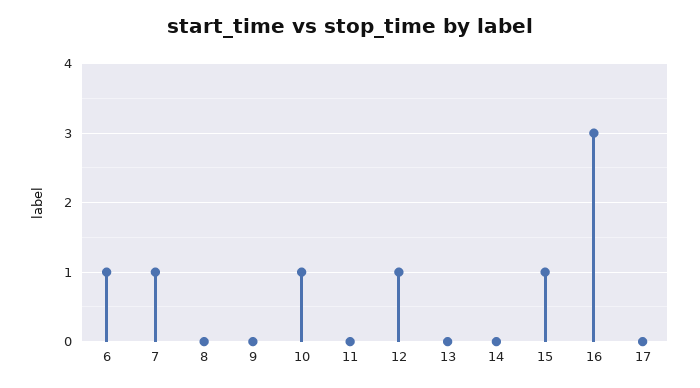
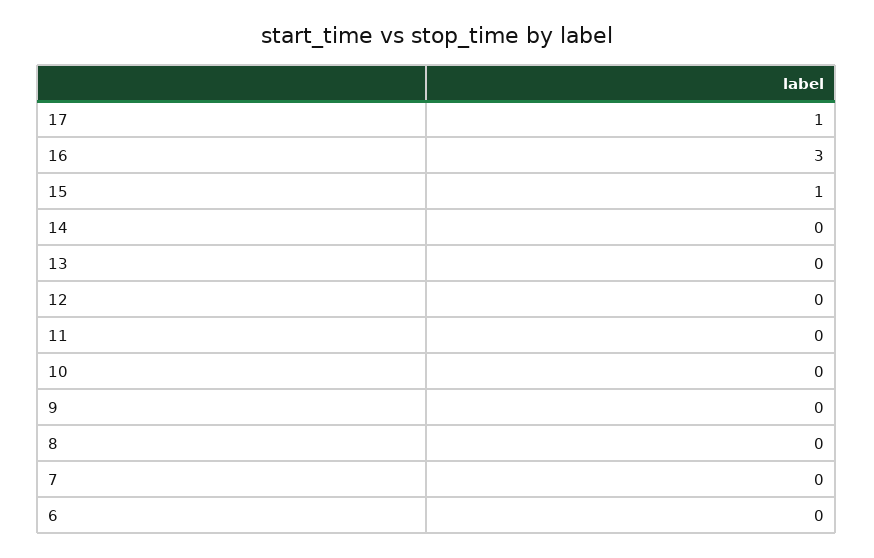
  {
-   "6": 1,
+   "6": 0,
-   "7": 1,
+   "7": 0,
    "8": 0,
    "9": 0,
-   "10": 1,
+   "10": 0,
    "11": 0,
-   "12": 1,
+   "12": 0,
    "13": 0,
    "14": 0,
    "15": 1,
    "16": 3,
-   "17": 0
+   "17": 1
  }

